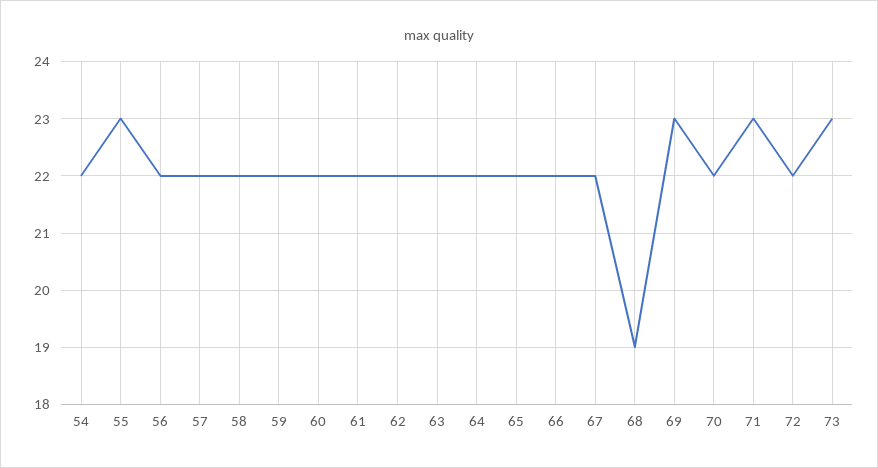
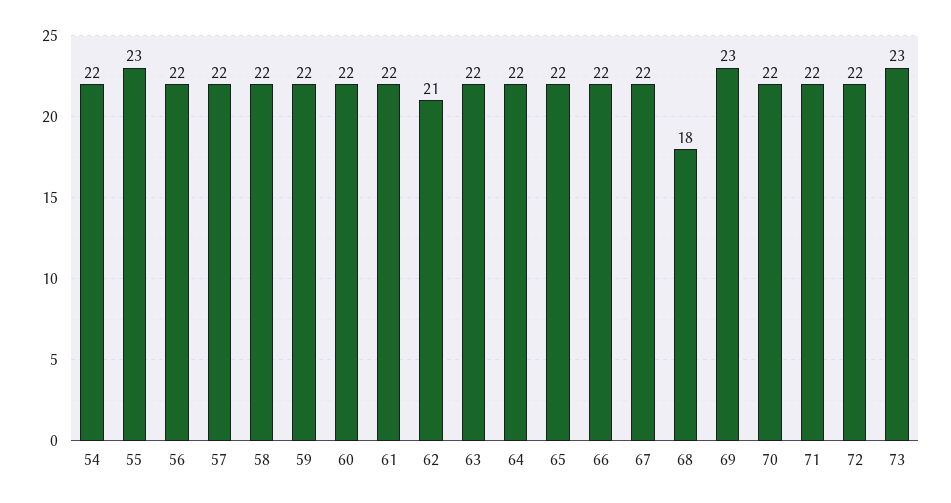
  {
    "54": 22,
    "55": 23,
    "56": 22,
    "57": 22,
    "58": 22,
    "59": 22,
    "60": 22,
    "61": 22,
-   "62": 22,
+   "62": 21,
    "63": 22,
    "64": 22,
    "65": 22,
    "66": 22,
    "67": 22,
-   "68": 19,
+   "68": 18,
    "69": 23,
    "70": 22,
-   "71": 23,
+   "71": 22,
    "72": 22,
    "73": 23
  }

